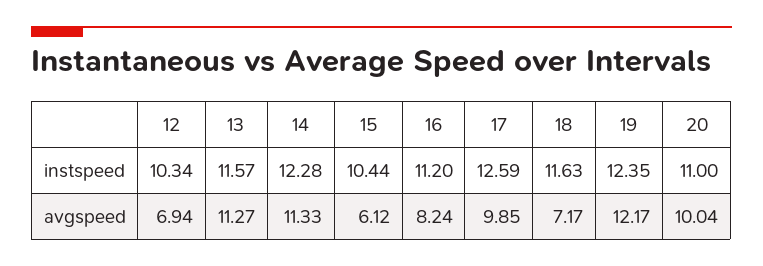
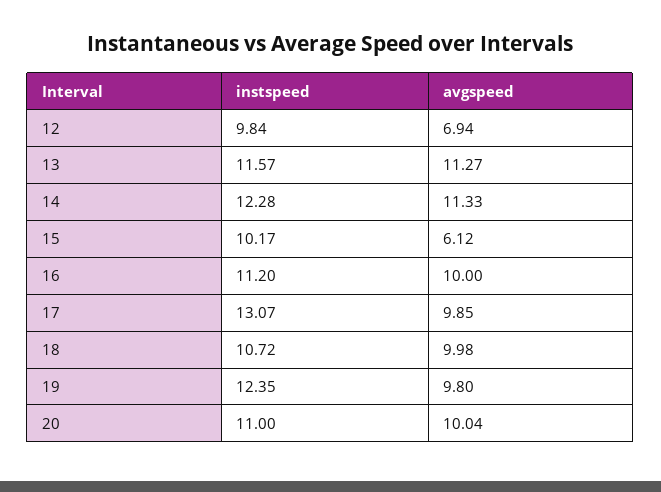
  {
    "12": {
-     "instspeed": 10.34,
+     "instspeed": 9.84,
      "avgspeed": 6.94
    },
    "13": {
      "instspeed": 11.57,
      "avgspeed": 11.27
    },
    "14": {
      "instspeed": 12.28,
      "avgspeed": 11.33
    },
    "15": {
-     "instspeed": 10.44,
+     "instspeed": 10.17,
      "avgspeed": 6.12
    },
    "16": {
      "instspeed": 11.2,
-     "avgspeed": 8.24
+     "avgspeed": 10
    },
    "17": {
-     "instspeed": 12.59,
+     "instspeed": 13.07,
      "avgspeed": 9.85
    },
    "18": {
-     "instspeed": 11.63,
+     "instspeed": 10.72,
-     "avgspeed": 7.17
+     "avgspeed": 9.98
    },
    "19": {
      "instspeed": 12.35,
-     "avgspeed": 12.17
+     "avgspeed": 9.8
    },
    "20": {
      "instspeed": 11,
      "avgspeed": 10.04
    }
  }

